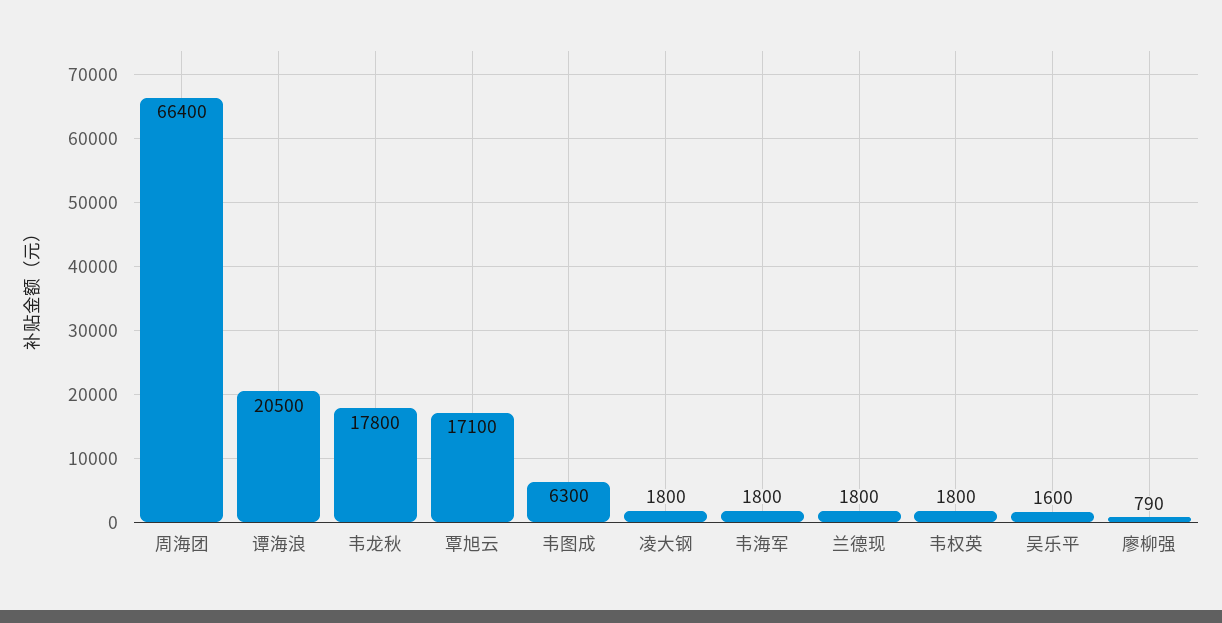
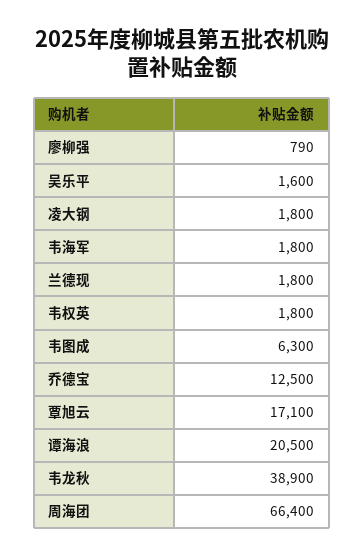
  {
    "周海团": 66400,
    "谭海浪": 20500,
-   "韦龙秋": 17800,
+   "韦龙秋": 38900,
    "覃旭云": 17100,
    "韦图成": 6300,
    "凌大钢": 1800,
    "韦海军": 1800,
    "兰德现": 1800,
    "韦权英": 1800,
    "吴乐平": 1600,
-   "廖柳强": 790
+   "廖柳强": 790,
+   "乔德宝": 12500
  }

